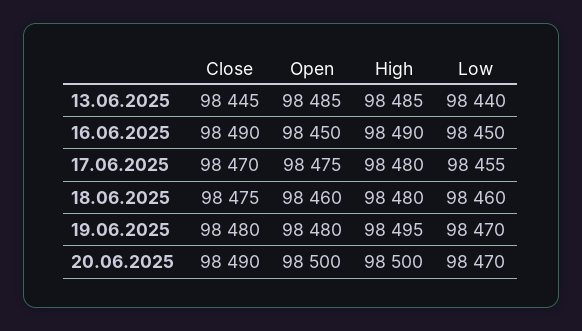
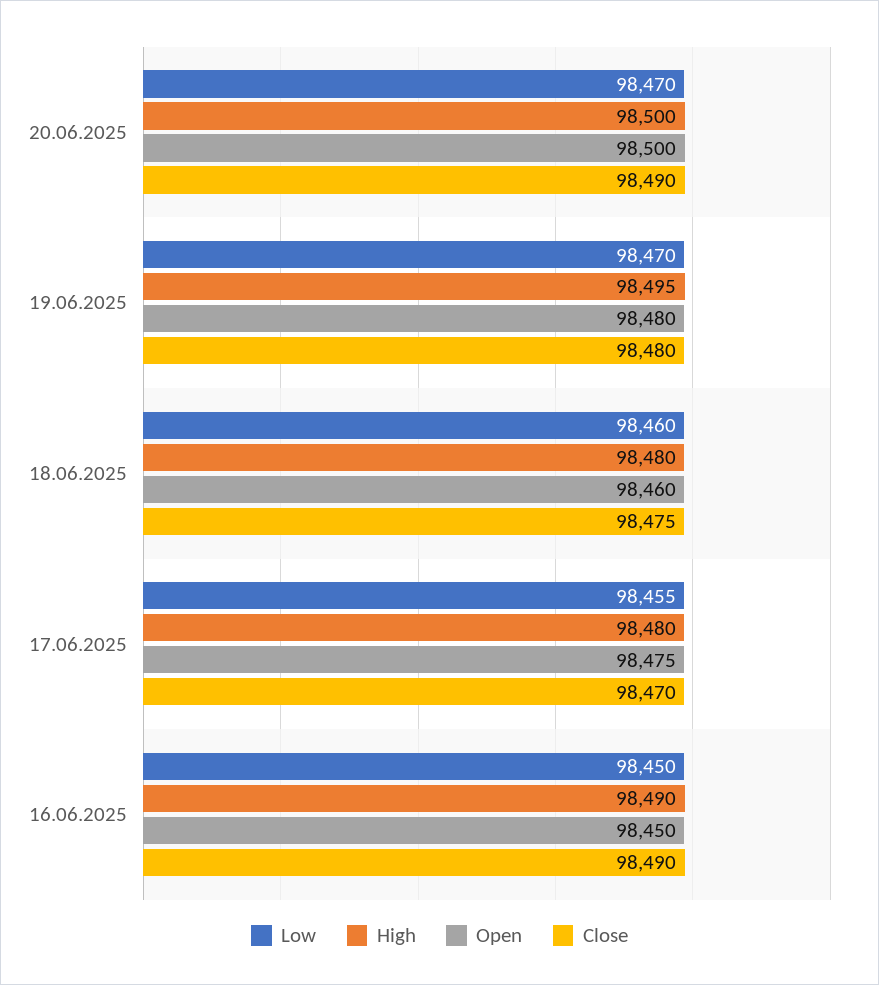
  {
    "Close": {
-     "13.06.2025": 98445,
      "16.06.2025": 98490,
      "17.06.2025": 98470,
      "18.06.2025": 98475,
      "19.06.2025": 98480,
      "20.06.2025": 98490
    },
    "Open": {
-     "13.06.2025": 98485,
      "16.06.2025": 98450,
      "17.06.2025": 98475,
      "18.06.2025": 98460,
      "19.06.2025": 98480,
      "20.06.2025": 98500
    },
    "High": {
-     "13.06.2025": 98485,
      "16.06.2025": 98490,
      "17.06.2025": 98480,
      "18.06.2025": 98480,
      "19.06.2025": 98495,
      "20.06.2025": 98500
    },
    "Low": {
-     "13.06.2025": 98440,
      "16.06.2025": 98450,
      "17.06.2025": 98455,
      "18.06.2025": 98460,
      "19.06.2025": 98470,
      "20.06.2025": 98470
    }
  }

